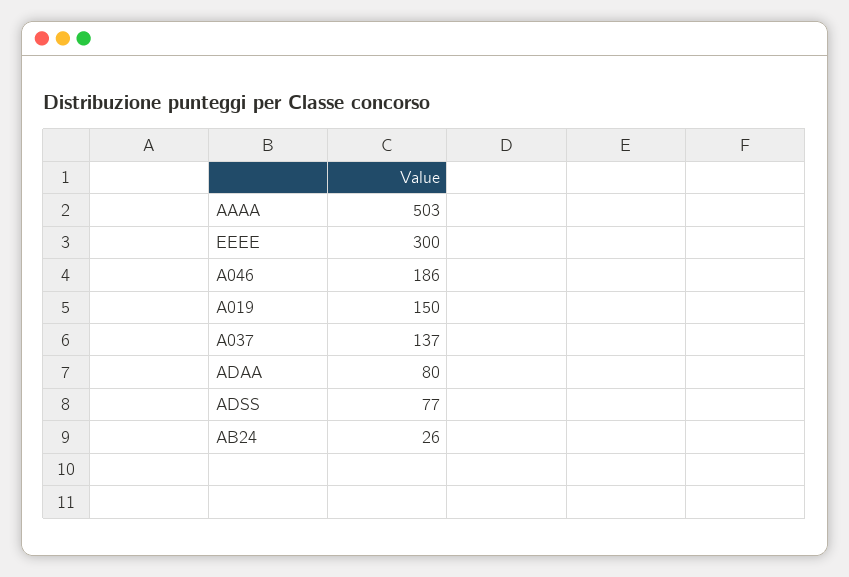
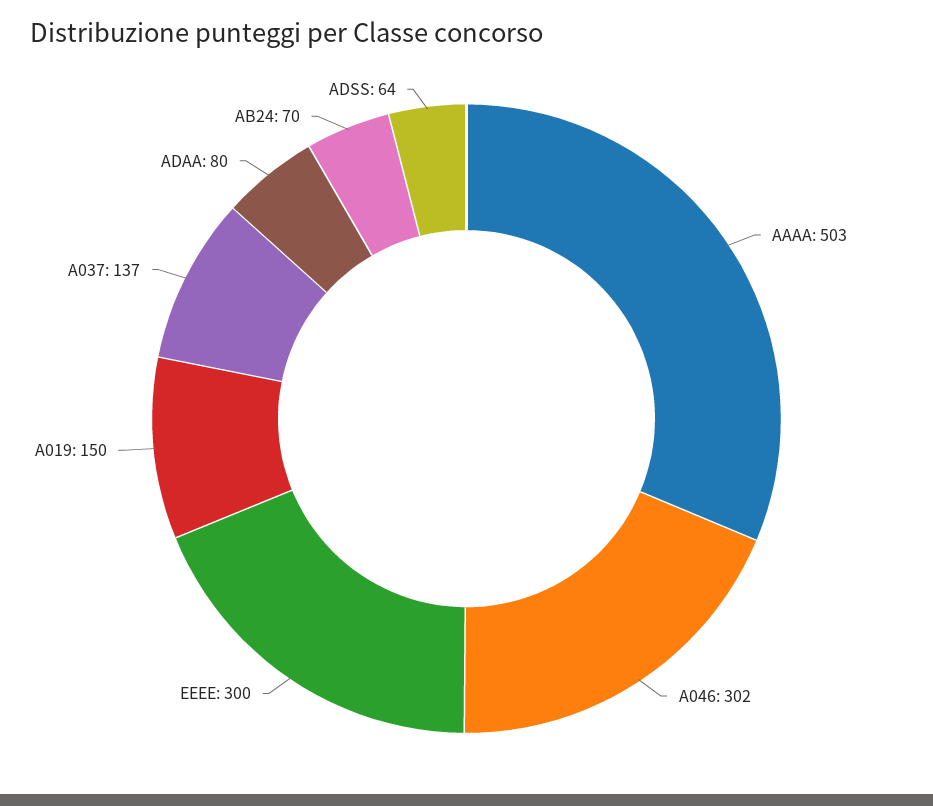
  {
    "AAAA": 503,
    "EEEE": 300,
-   "A046": 186,
+   "A046": 302,
    "A019": 150,
    "A037": 137,
    "ADAA": 80,
-   "ADSS": 77,
+   "ADSS": 64,
-   "AB24": 26
+   "AB24": 70
  }

